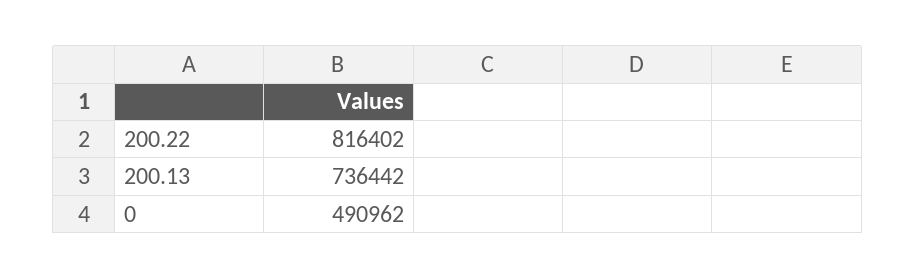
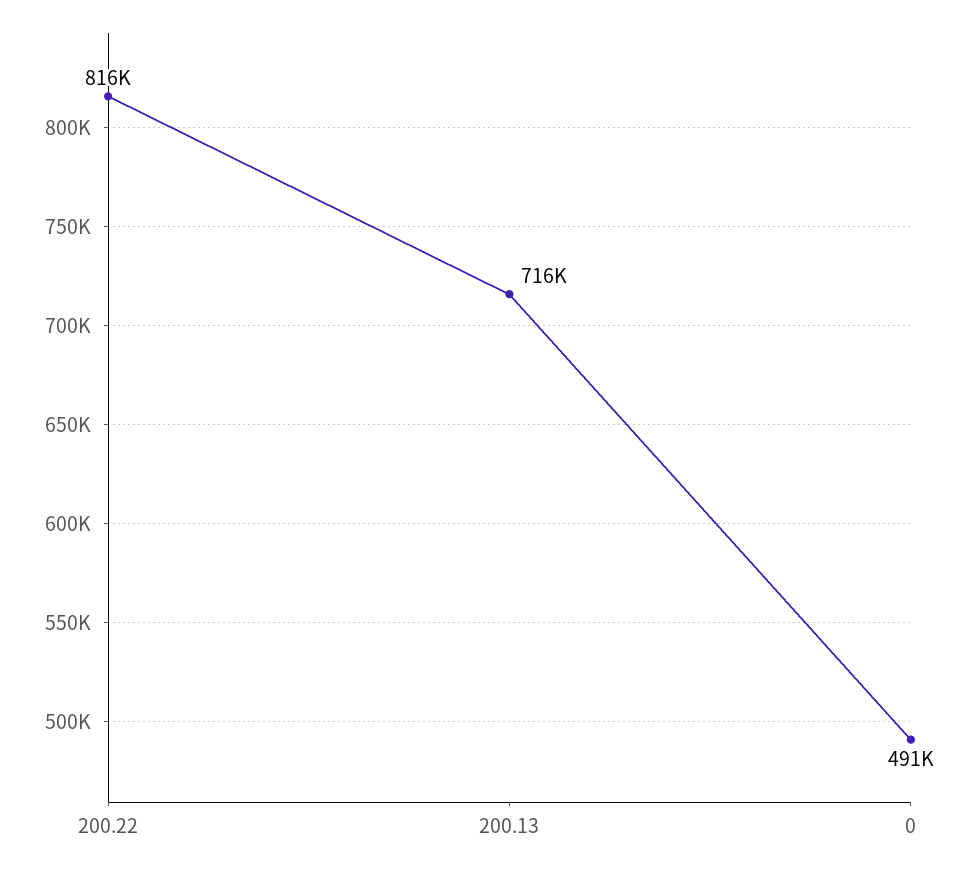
  {
    "200.22": 816402,
-   "200.13": 736442,
+   "200.13": 716000,
    "0": 490962
  }

